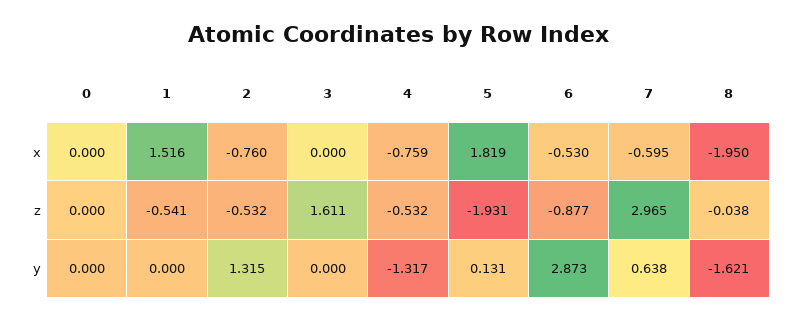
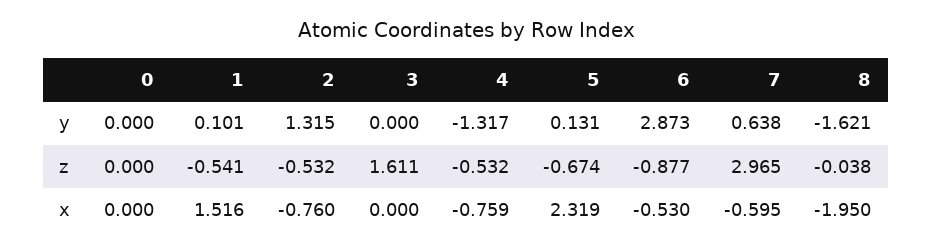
  {
    "0": {
      "x": 0,
      "z": 0,
      "y": 0
    },
    "1": {
      "x": 1.516,
      "z": -0.541,
-     "y": 0
+     "y": 0.101
    },
    "2": {
      "x": -0.76,
      "z": -0.532,
      "y": 1.315
    },
    "3": {
      "x": 0,
      "z": 1.611,
      "y": 0
    },
    "4": {
      "x": -0.759,
      "z": -0.532,
      "y": -1.317
    },
    "5": {
-     "x": 1.819,
+     "x": 2.319,
-     "z": -1.931,
+     "z": -0.674,
      "y": 0.131
    },
    "6": {
      "x": -0.53,
      "z": -0.877,
      "y": 2.873
    },
    "7": {
      "x": -0.595,
      "z": 2.965,
      "y": 0.638
    },
    "8": {
      "x": -1.95,
      "z": -0.038,
      "y": -1.621
    }
  }

